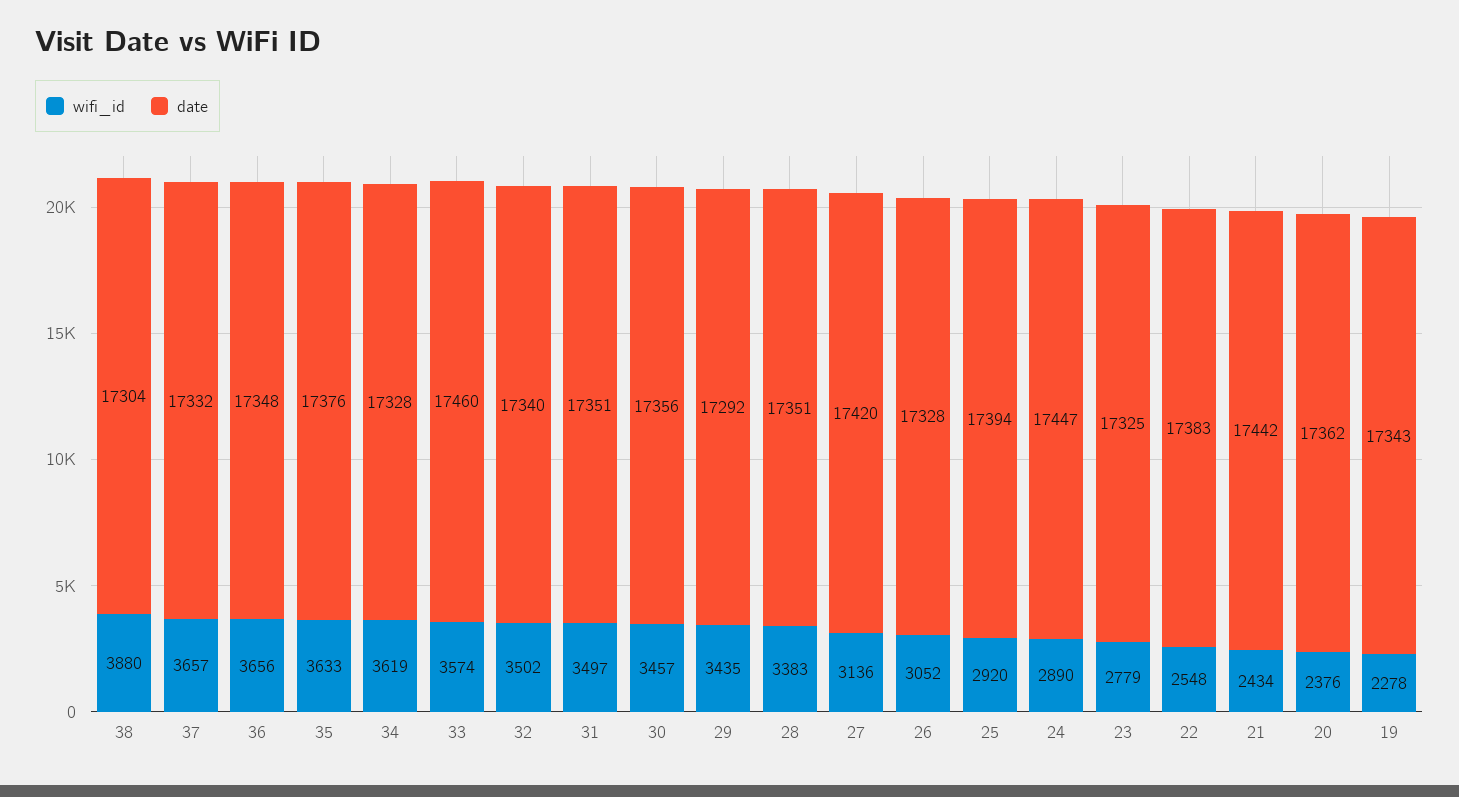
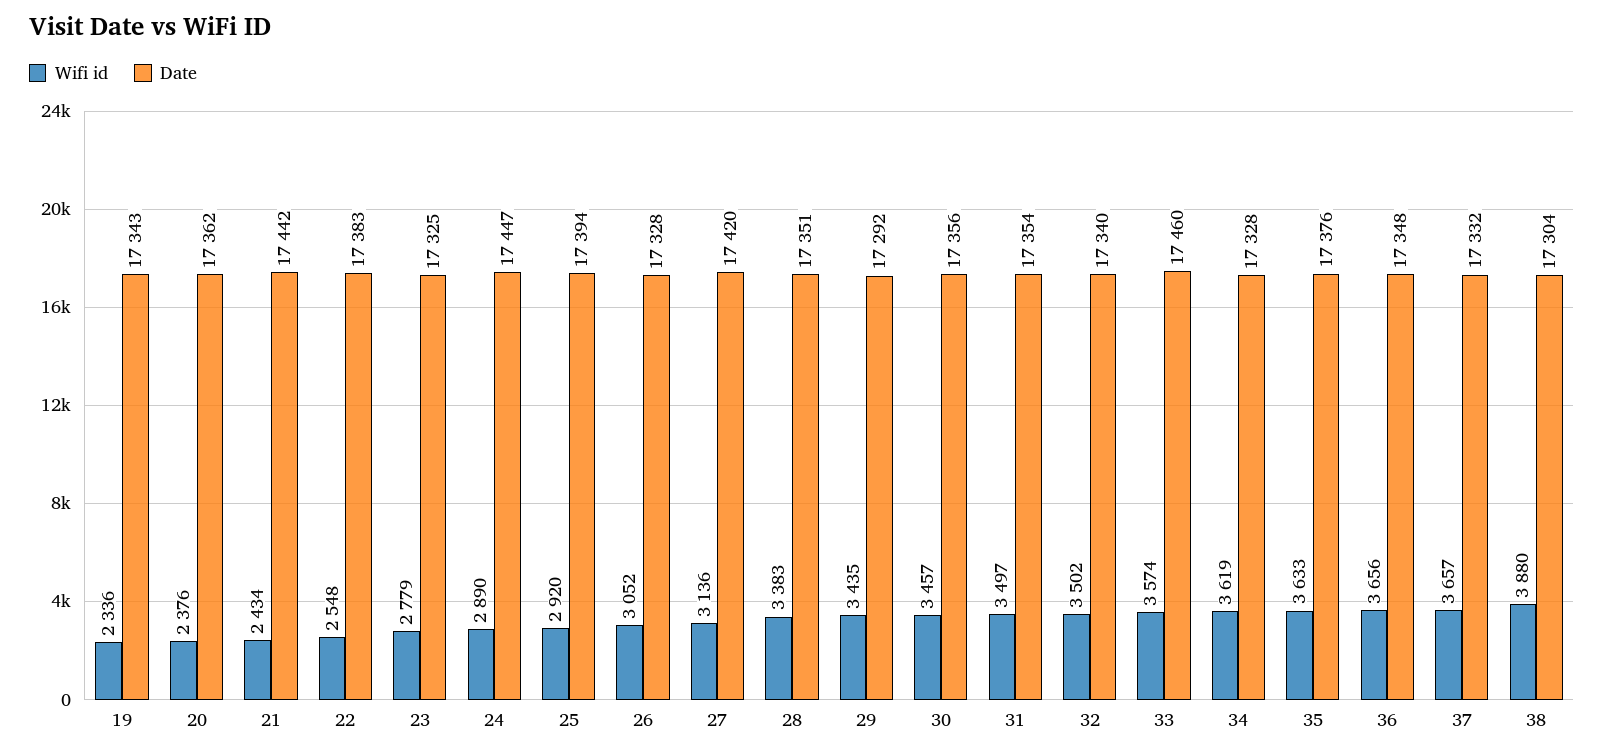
  {
    "wifi_id": {
      "38": 3880,
      "37": 3657,
      "36": 3656,
      "35": 3633,
      "34": 3619,
      "33": 3574,
      "32": 3502,
      "31": 3497,
      "30": 3457,
      "29": 3435,
      "28": 3383,
      "27": 3136,
      "26": 3052,
      "25": 2920,
      "24": 2890,
      "23": 2779,
      "22": 2548,
      "21": 2434,
      "20": 2376,
-     "19": 2278
+     "19": 2336
    },
    "date": {
      "38": 17304,
      "37": 17332,
      "36": 17348,
      "35": 17376,
      "34": 17328,
      "33": 17460,
      "32": 17340,
-     "31": 17351,
+     "31": 17354,
      "30": 17356,
      "29": 17292,
      "28": 17351,
      "27": 17420,
      "26": 17328,
      "25": 17394,
      "24": 17447,
      "23": 17325,
      "22": 17383,
      "21": 17442,
      "20": 17362,
      "19": 17343
    }
  }

